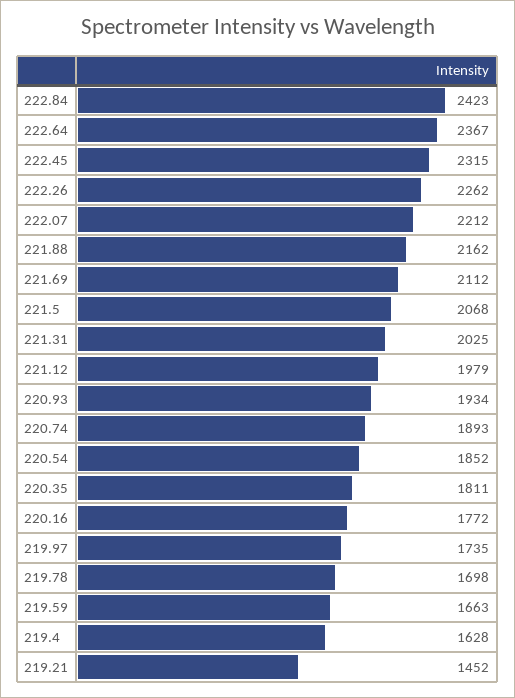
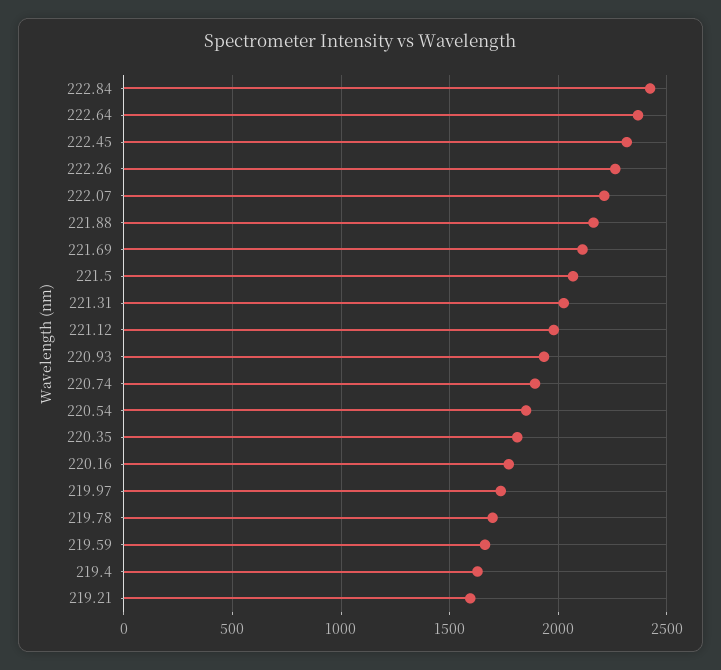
  {
    "222.84": 2423,
    "222.64": 2367,
    "222.45": 2315,
    "222.26": 2262,
    "222.07": 2212,
    "221.88": 2162,
    "221.69": 2112,
    "221.5": 2068,
    "221.31": 2025,
    "221.12": 1979,
    "220.93": 1934,
    "220.74": 1893,
    "220.54": 1852,
    "220.35": 1811,
    "220.16": 1772,
    "219.97": 1735,
    "219.78": 1698,
    "219.59": 1663,
    "219.4": 1628,
-   "219.21": 1452
+   "219.21": 1600
  }

